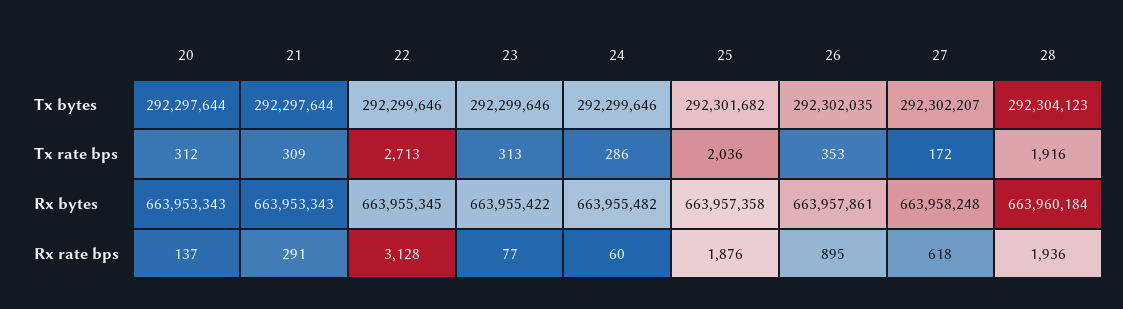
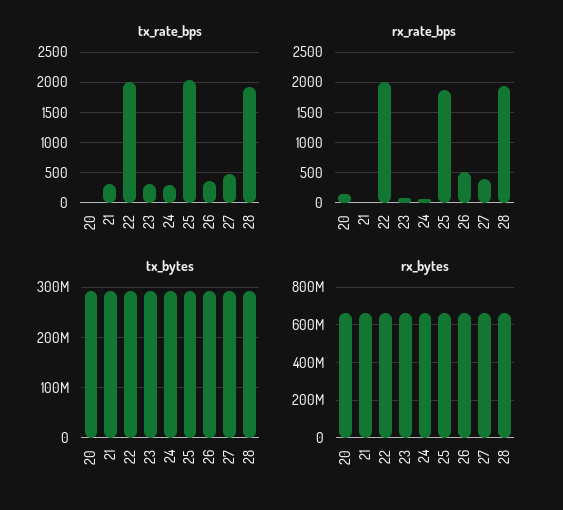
  {
    "Tx bytes": {
      "20": 292297644,
      "21": 292297644,
      "22": 292299646,
      "23": 292299646,
      "24": 292299646,
      "25": 292301682,
      "26": 292302035,
      "27": 292302207,
      "28": 292304123
    },
    "Tx rate bps": {
-     "20": 312,
+     "20": 0,
      "21": 309,
-     "22": 2713,
+     "22": 2000,
      "23": 313,
      "24": 286,
      "25": 2036,
      "26": 353,
-     "27": 172,
+     "27": 500,
      "28": 1916
    },
    "Rx bytes": {
      "20": 663953343,
      "21": 663953343,
      "22": 663955345,
      "23": 663955422,
      "24": 663955482,
      "25": 663957358,
      "26": 663957861,
      "27": 663958248,
      "28": 663960184
    },
    "Rx rate bps": {
      "20": 137,
-     "21": 291,
+     "21": 0,
-     "22": 3128,
+     "22": 2000,
      "23": 77,
      "24": 60,
      "25": 1876,
-     "26": 895,
+     "26": 500,
-     "27": 618,
+     "27": 400,
      "28": 1936
    }
  }

